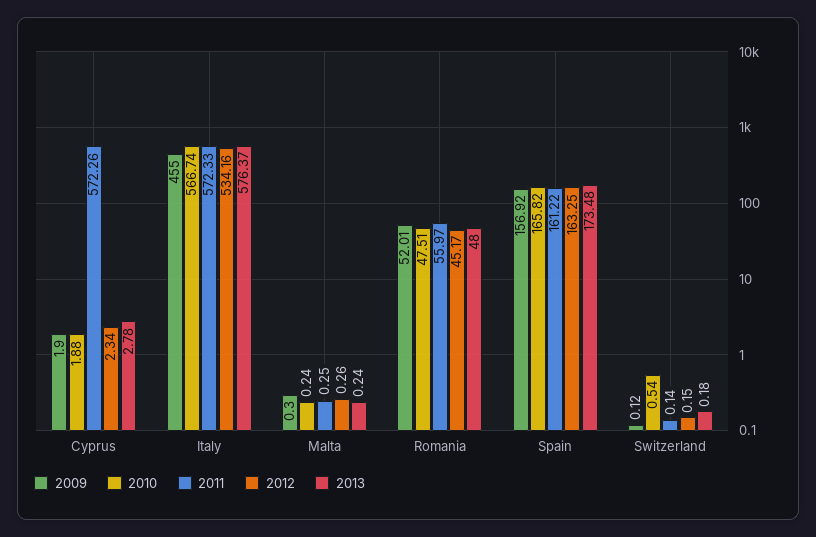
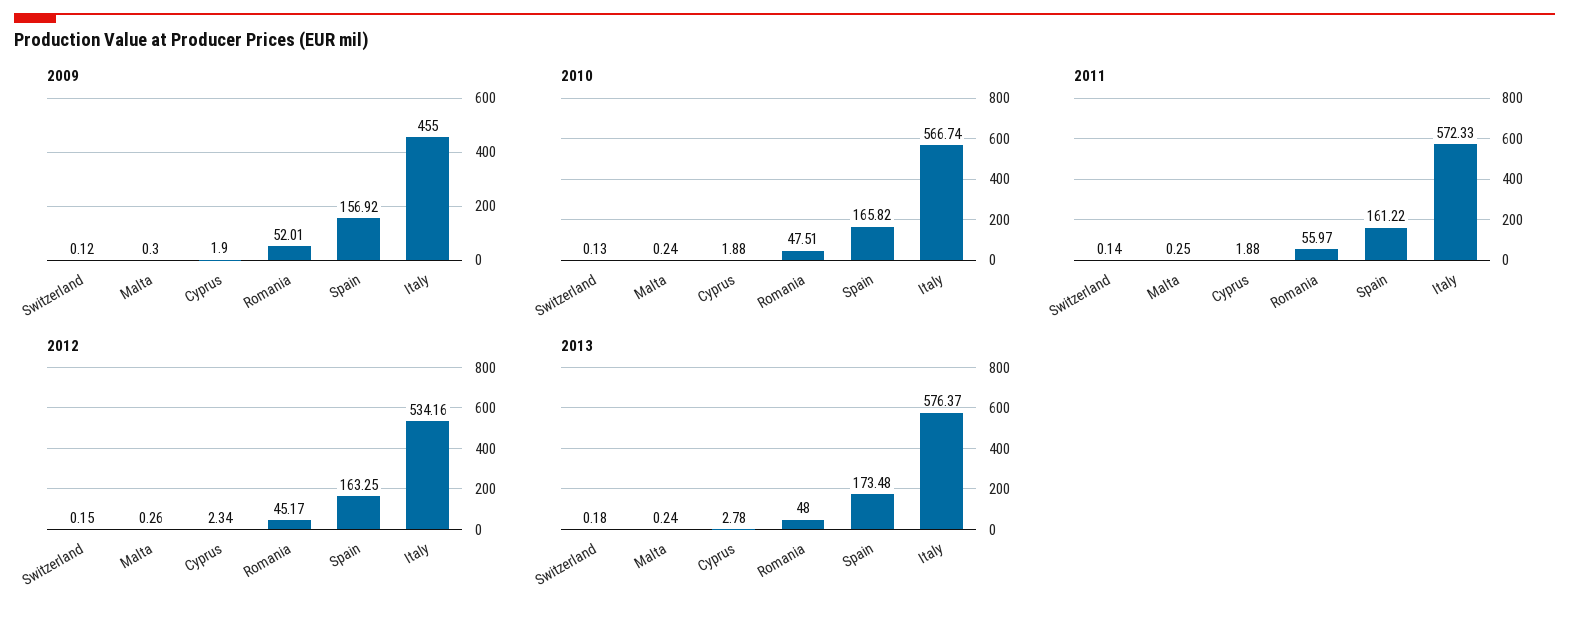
  {
    "2009": {
      "Cyprus": 1.9,
      "Italy": 455,
      "Malta": 0.3,
      "Romania": 52.01,
      "Spain": 156.92,
      "Switzerland": 0.12
    },
    "2010": {
      "Cyprus": 1.88,
      "Italy": 566.74,
      "Malta": 0.24,
      "Romania": 47.51,
      "Spain": 165.82,
-     "Switzerland": 0.54
+     "Switzerland": 0.13
    },
    "2011": {
-     "Cyprus": 572.26,
+     "Cyprus": 1.88,
      "Italy": 572.33,
      "Malta": 0.25,
      "Romania": 55.97,
      "Spain": 161.22,
      "Switzerland": 0.14
    },
    "2012": {
      "Cyprus": 2.34,
      "Italy": 534.16,
      "Malta": 0.26,
      "Romania": 45.17,
      "Spain": 163.25,
      "Switzerland": 0.15
    },
    "2013": {
      "Cyprus": 2.78,
      "Italy": 576.37,
      "Malta": 0.24,
      "Romania": 48,
      "Spain": 173.48,
      "Switzerland": 0.18
    }
  }

